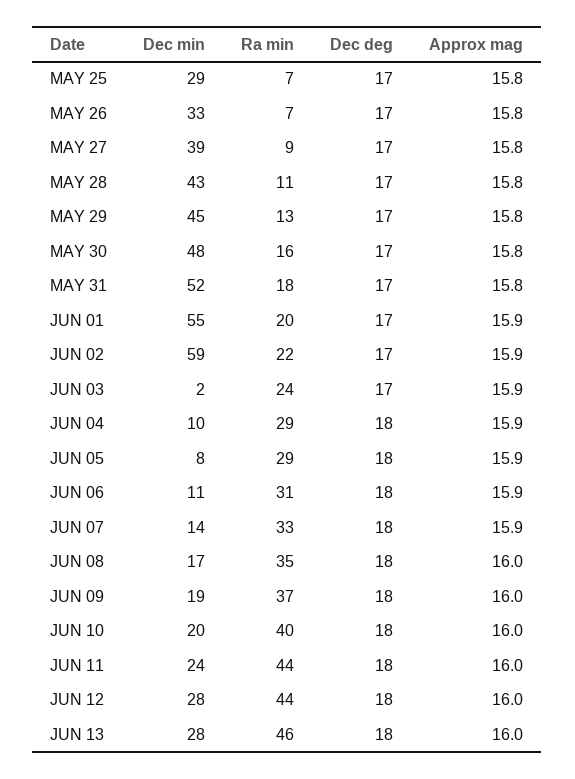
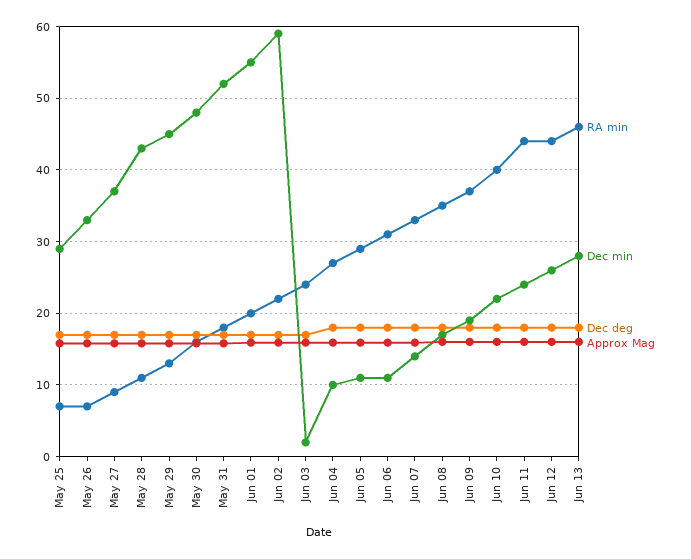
  {
    "Dec min": {
      "MAY 25": 29,
      "MAY 26": 33,
-     "MAY 27": 39,
+     "MAY 27": 37,
      "MAY 28": 43,
      "MAY 29": 45,
      "MAY 30": 48,
      "MAY 31": 52,
      "JUN 01": 55,
      "JUN 02": 59,
      "JUN 03": 2,
      "JUN 04": 10,
-     "JUN 05": 8,
+     "JUN 05": 11,
      "JUN 06": 11,
      "JUN 07": 14,
      "JUN 08": 17,
      "JUN 09": 19,
-     "JUN 10": 20,
+     "JUN 10": 22,
      "JUN 11": 24,
-     "JUN 12": 28,
+     "JUN 12": 26,
      "JUN 13": 28
    },
    "Ra min": {
      "MAY 25": 7,
      "MAY 26": 7,
      "MAY 27": 9,
      "MAY 28": 11,
      "MAY 29": 13,
      "MAY 30": 16,
      "MAY 31": 18,
      "JUN 01": 20,
      "JUN 02": 22,
      "JUN 03": 24,
-     "JUN 04": 29,
+     "JUN 04": 27,
      "JUN 05": 29,
      "JUN 06": 31,
      "JUN 07": 33,
      "JUN 08": 35,
      "JUN 09": 37,
      "JUN 10": 40,
      "JUN 11": 44,
      "JUN 12": 44,
      "JUN 13": 46
    },
    "Dec deg": {
      "MAY 25": 17,
      "MAY 26": 17,
      "MAY 27": 17,
      "MAY 28": 17,
      "MAY 29": 17,
      "MAY 30": 17,
      "MAY 31": 17,
      "JUN 01": 17,
      "JUN 02": 17,
      "JUN 03": 17,
      "JUN 04": 18,
      "JUN 05": 18,
      "JUN 06": 18,
      "JUN 07": 18,
      "JUN 08": 18,
      "JUN 09": 18,
      "JUN 10": 18,
      "JUN 11": 18,
      "JUN 12": 18,
      "JUN 13": 18
    },
    "Approx mag": {
      "MAY 25": 15.8,
      "MAY 26": 15.8,
      "MAY 27": 15.8,
      "MAY 28": 15.8,
      "MAY 29": 15.8,
      "MAY 30": 15.8,
      "MAY 31": 15.8,
      "JUN 01": 15.9,
      "JUN 02": 15.9,
      "JUN 03": 15.9,
      "JUN 04": 15.9,
      "JUN 05": 15.9,
      "JUN 06": 15.9,
      "JUN 07": 15.9,
      "JUN 08": 16,
      "JUN 09": 16,
      "JUN 10": 16,
      "JUN 11": 16,
      "JUN 12": 16,
      "JUN 13": 16
    }
  }

